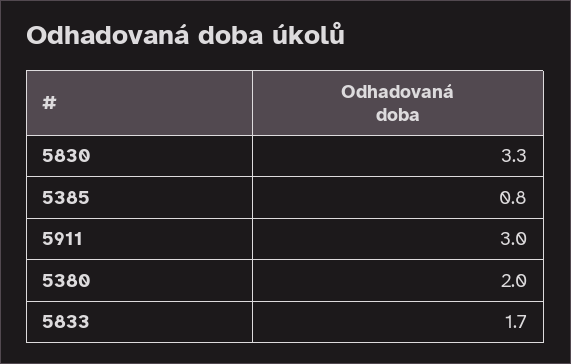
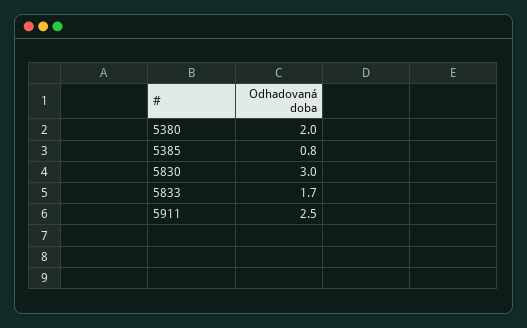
  {
-   "5830": 3.3,
+   "5830": 3,
    "5385": 0.8,
-   "5911": 3,
+   "5911": 2.5,
    "5380": 2,
    "5833": 1.7
  }

